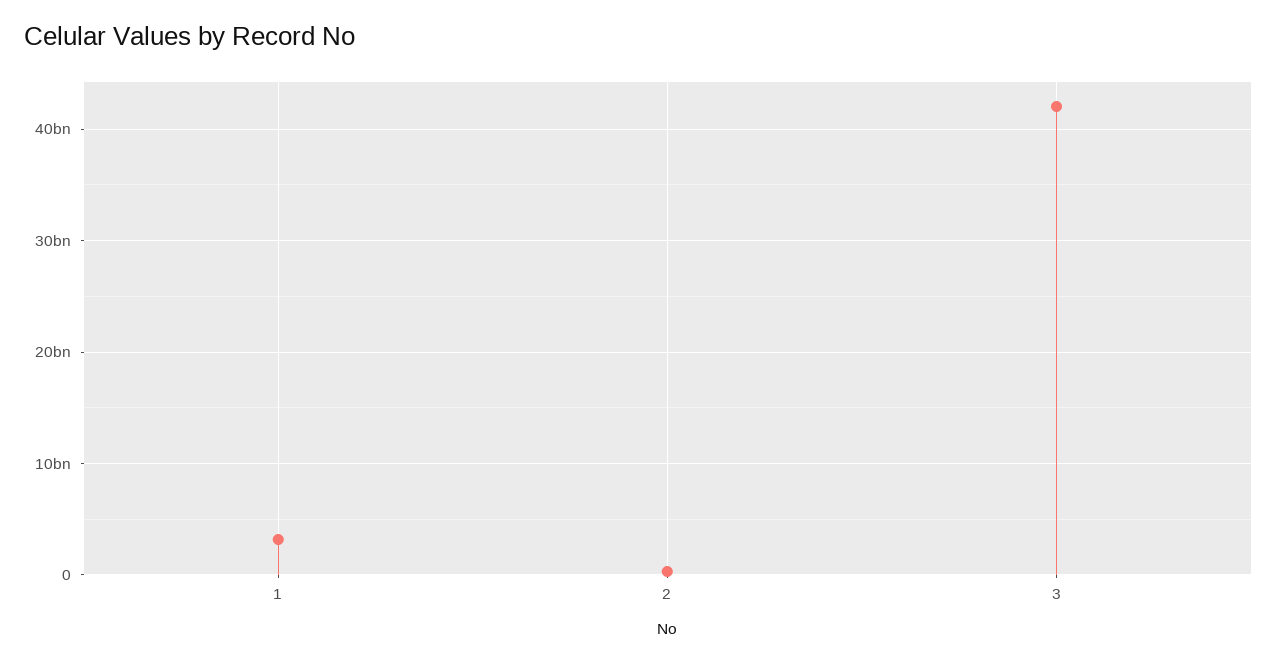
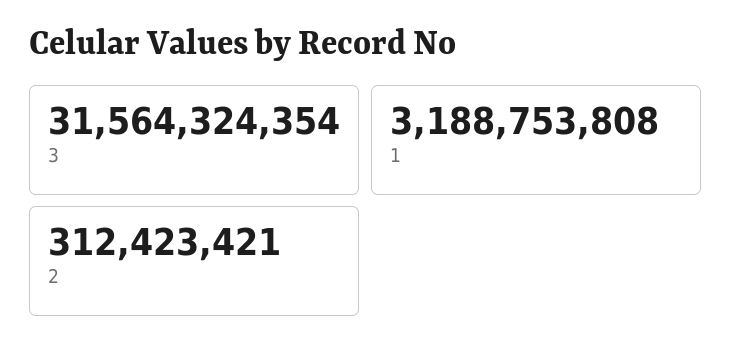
  {
    "1": 3188753808,
    "2": 312423421,
-   "3": 42000000000
+   "3": 31564324354
  }

